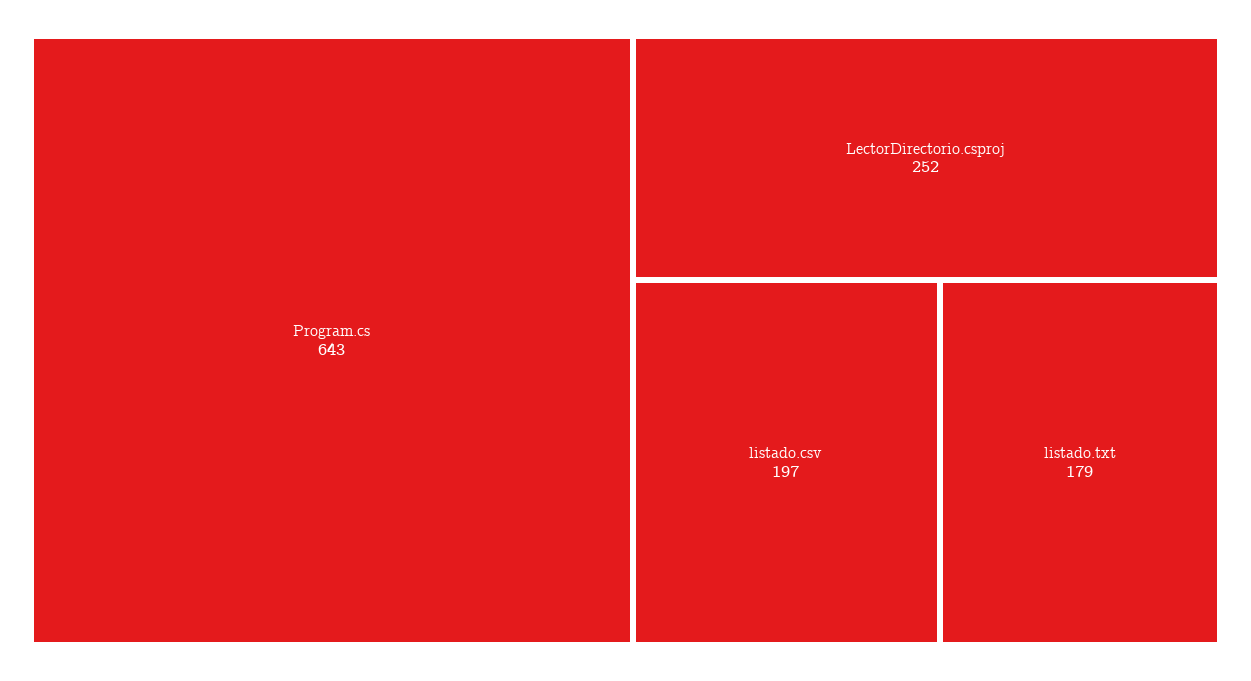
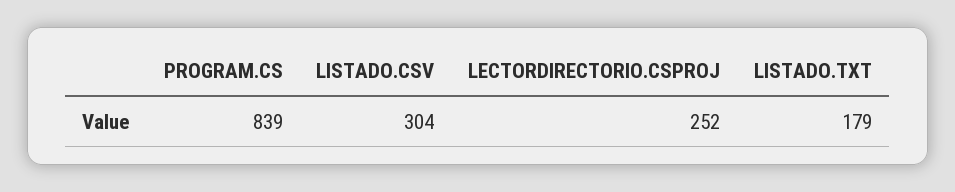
  {
-   "Program.cs": 643,
+   "Program.cs": 839,
    "LectorDirectorio.csproj": 252,
-   "listado.csv": 197,
+   "listado.csv": 304,
    "listado.txt": 179
  }

